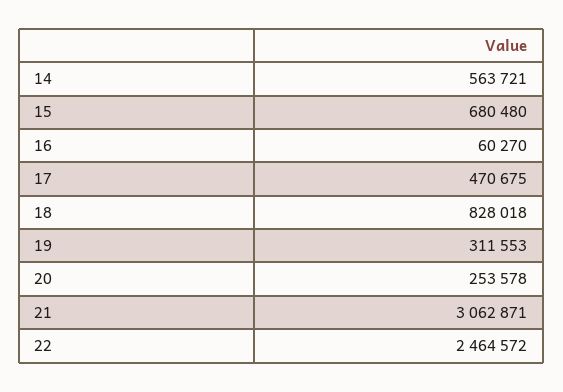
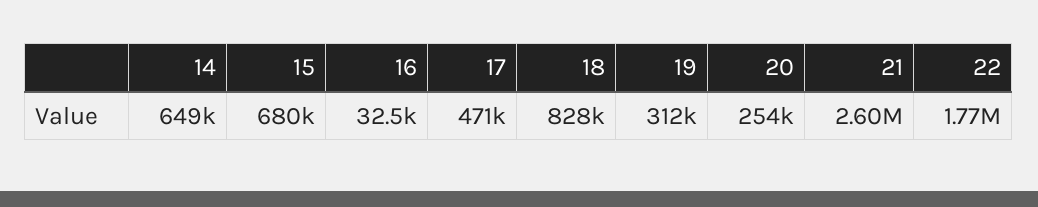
  {
-   "14": 563721,
+   "14": 649000,
    "15": 680480,
-   "16": 60270,
+   "16": 32500,
    "17": 470675,
    "18": 828018,
    "19": 311553,
    "20": 253578,
-   "21": 3062871,
+   "21": 2600000,
-   "22": 2464572
+   "22": 1770000
  }

